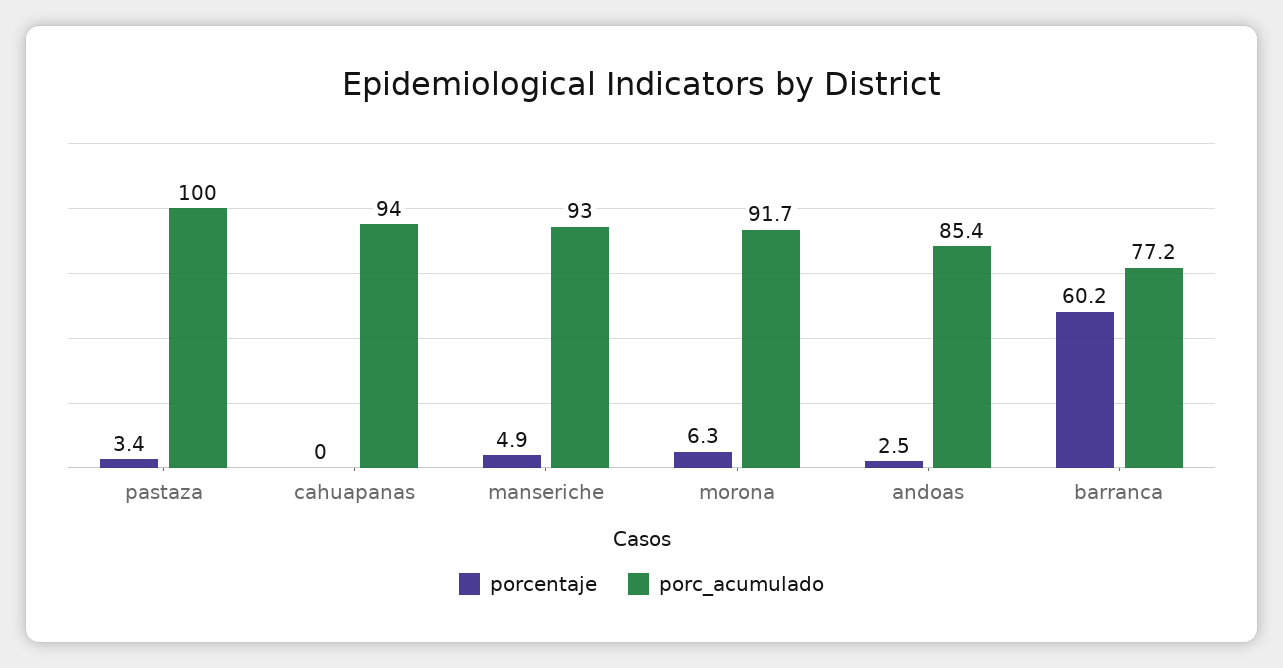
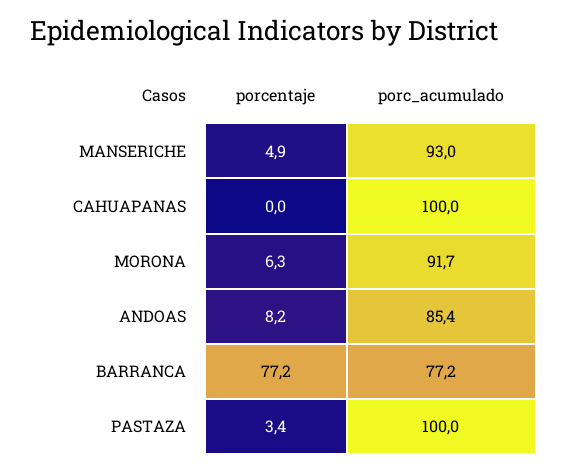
  {
    "porcentaje": {
      "pastaza": 3.4,
      "cahuapanas": 0,
      "manseriche": 4.9,
      "morona": 6.3,
-     "andoas": 2.5,
+     "andoas": 8.2,
-     "barranca": 60.2
+     "barranca": 77.2
    },
    "porc_acumulado": {
      "pastaza": 100,
-     "cahuapanas": 94,
+     "cahuapanas": 100,
      "manseriche": 93,
      "morona": 91.7,
      "andoas": 85.4,
      "barranca": 77.2
    }
  }

